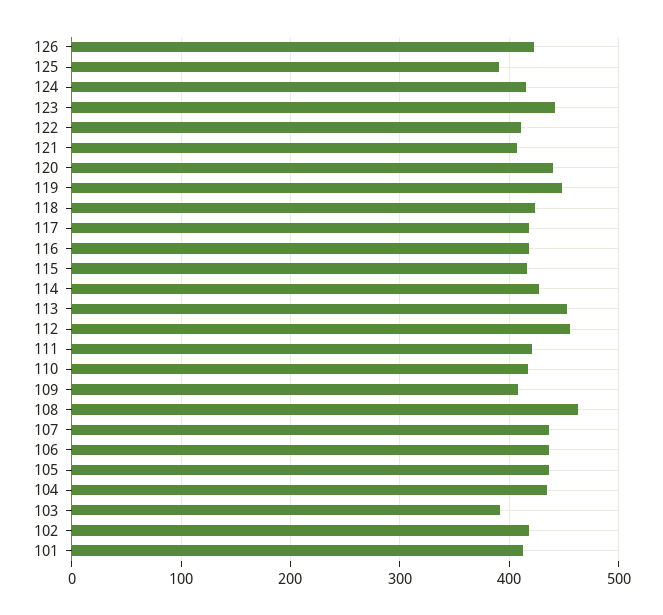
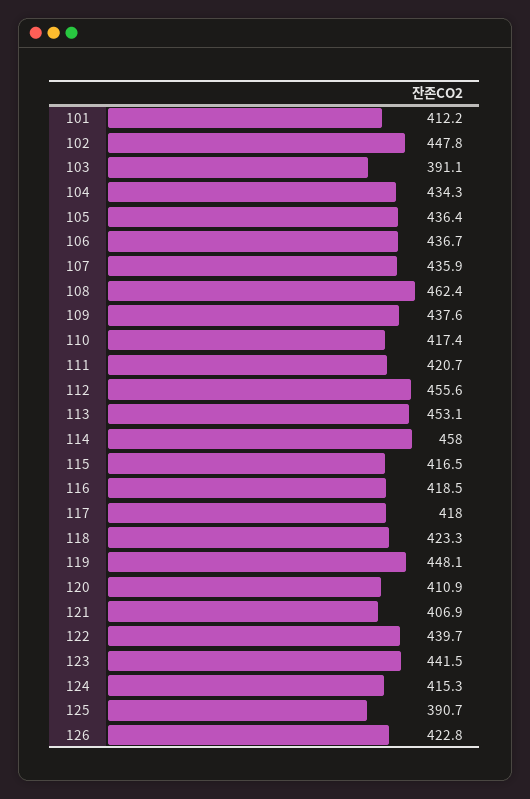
  {
    "126": 422.8,
    "125": 390.7,
    "124": 415.3,
    "123": 441.5,
-   "122": 410,
+   "122": 439.7,
    "121": 406.9,
-   "120": 440,
+   "120": 410.9,
    "119": 448.1,
    "118": 423.3,
    "117": 418,
    "116": 418.5,
    "115": 416.5,
-   "114": 430,
+   "114": 458,
    "113": 453.1,
    "112": 455.6,
    "111": 420.7,
    "110": 417.4,
-   "109": 410,
+   "109": 437.6,
    "108": 462.4,
    "107": 435.9,
    "106": 436.7,
    "105": 436.4,
    "104": 434.3,
    "103": 391.1,
-   "102": 420,
+   "102": 447.8,
    "101": 412.2
  }

